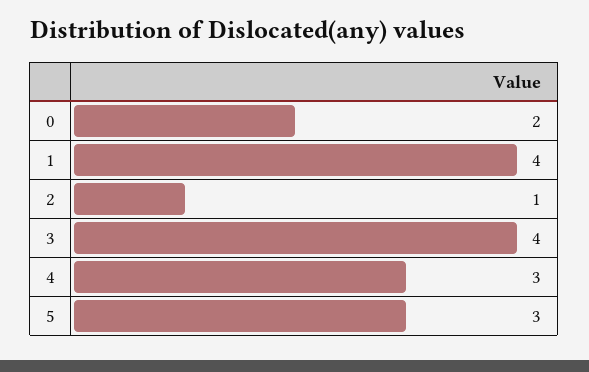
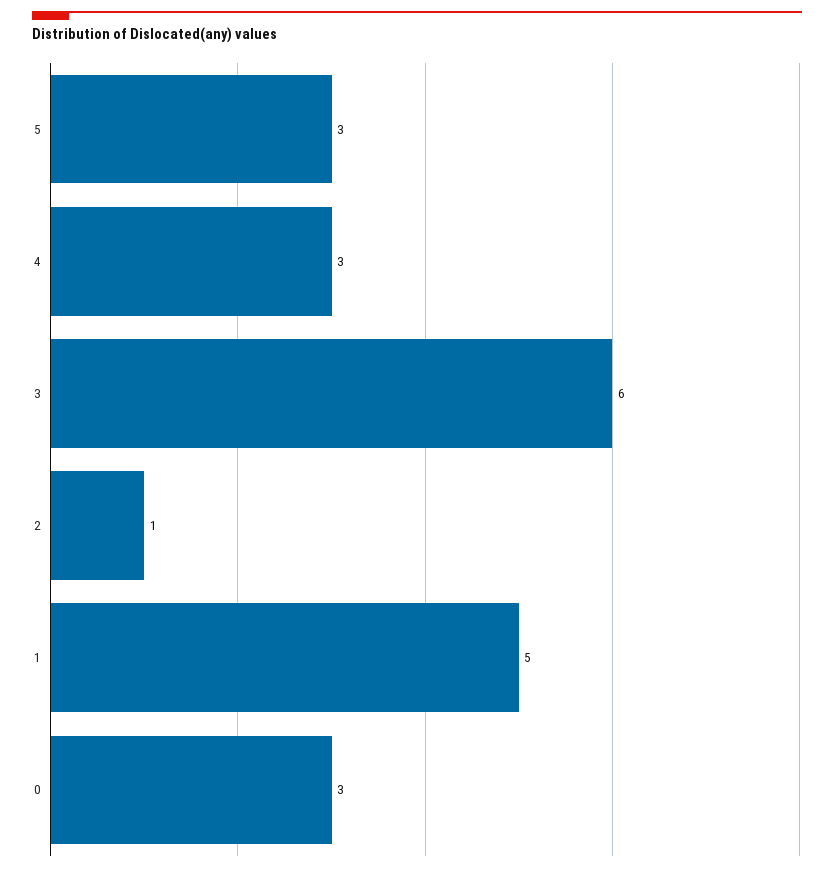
  {
-   "0": 2,
+   "0": 3,
-   "1": 4,
+   "1": 5,
    "2": 1,
-   "3": 4,
+   "3": 6,
    "4": 3,
    "5": 3
  }

